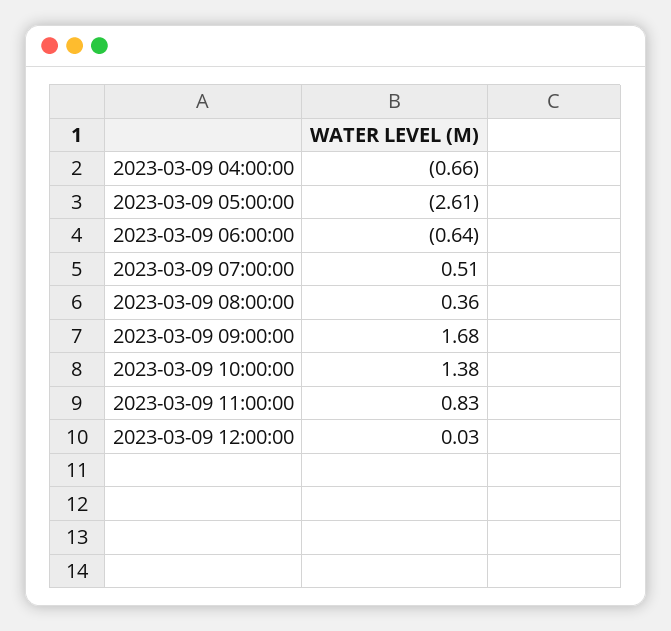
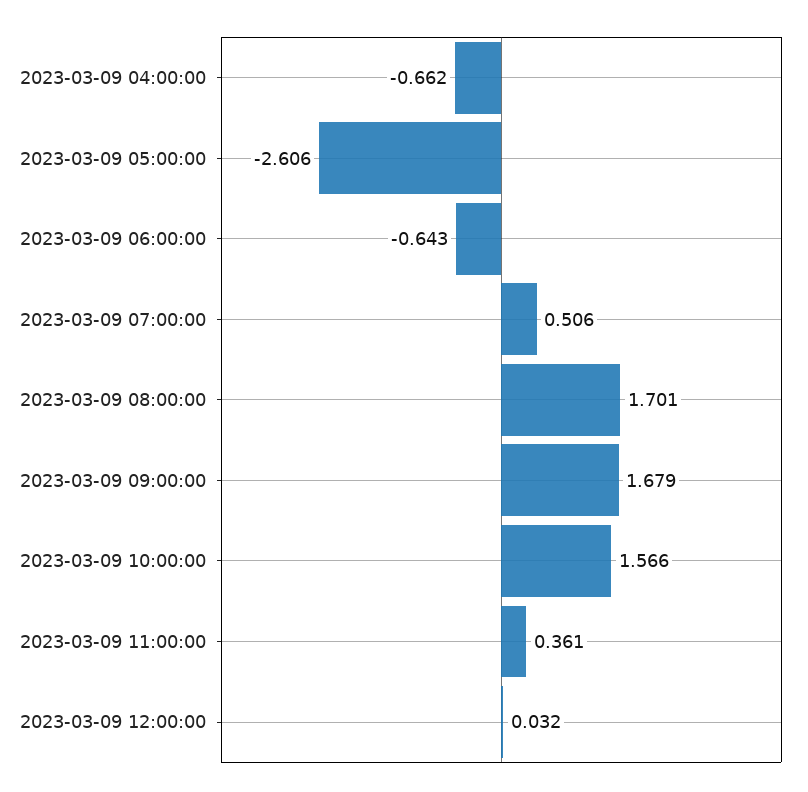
  {
    "2023-03-09 04:00:00": -0.662,
    "2023-03-09 05:00:00": -2.606,
    "2023-03-09 06:00:00": -0.643,
    "2023-03-09 07:00:00": 0.506,
-   "2023-03-09 08:00:00": 0.36,
+   "2023-03-09 08:00:00": 1.701,
    "2023-03-09 09:00:00": 1.679,
-   "2023-03-09 10:00:00": 1.38,
+   "2023-03-09 10:00:00": 1.566,
-   "2023-03-09 11:00:00": 0.83,
+   "2023-03-09 11:00:00": 0.361,
    "2023-03-09 12:00:00": 0.032
  }

